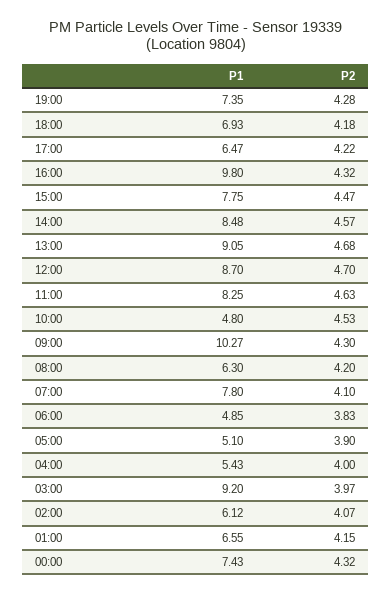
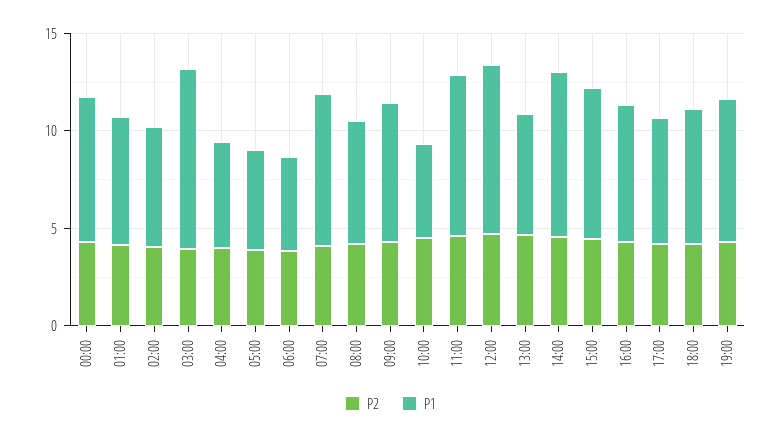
  {
    "P1": {
      "19:00": 7.35,
      "18:00": 6.93,
      "17:00": 6.47,
-     "16:00": 9.8,
+     "16:00": 7,
      "15:00": 7.75,
      "14:00": 8.48,
-     "13:00": 9.05,
+     "13:00": 6,
      "12:00": 8.7,
      "11:00": 8.25,
      "10:00": 4.8,
-     "09:00": 10.27,
+     "09:00": 7,
      "08:00": 6.3,
      "07:00": 7.8,
      "06:00": 4.85,
      "05:00": 5.1,
      "04:00": 5.43,
      "03:00": 9.2,
      "02:00": 6.12,
      "01:00": 6.55,
      "00:00": 7.43
    },
    "P2": {
      "19:00": 4.28,
      "18:00": 4.18,
      "17:00": 4.22,
      "16:00": 4.32,
      "15:00": 4.47,
      "14:00": 4.57,
      "13:00": 4.68,
      "12:00": 4.7,
      "11:00": 4.63,
      "10:00": 4.53,
      "09:00": 4.3,
      "08:00": 4.2,
      "07:00": 4.1,
      "06:00": 3.83,
      "05:00": 3.9,
      "04:00": 4,
      "03:00": 3.97,
      "02:00": 4.07,
      "01:00": 4.15,
      "00:00": 4.32
    }
  }

